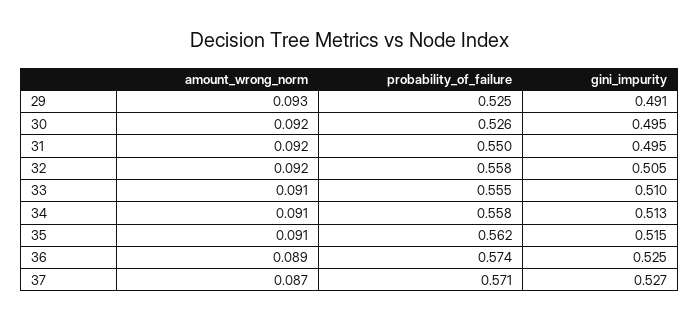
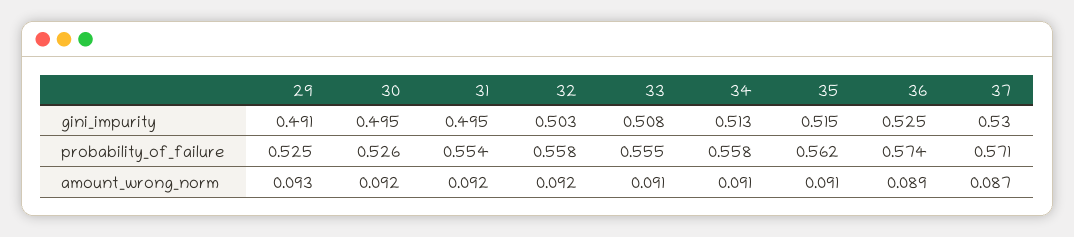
  {
    "amount_wrong_norm": {
      "29": 0.093,
      "30": 0.092,
      "31": 0.092,
      "32": 0.092,
      "33": 0.091,
      "34": 0.091,
      "35": 0.091,
      "36": 0.089,
      "37": 0.087
    },
    "probability_of_failure": {
      "29": 0.525,
      "30": 0.526,
-     "31": 0.55,
+     "31": 0.554,
      "32": 0.558,
      "33": 0.555,
      "34": 0.558,
      "35": 0.562,
      "36": 0.574,
      "37": 0.571
    },
    "gini_impurity": {
      "29": 0.491,
      "30": 0.495,
      "31": 0.495,
-     "32": 0.505,
+     "32": 0.503,
-     "33": 0.51,
+     "33": 0.508,
      "34": 0.513,
      "35": 0.515,
      "36": 0.525,
-     "37": 0.527
+     "37": 0.53
    }
  }

